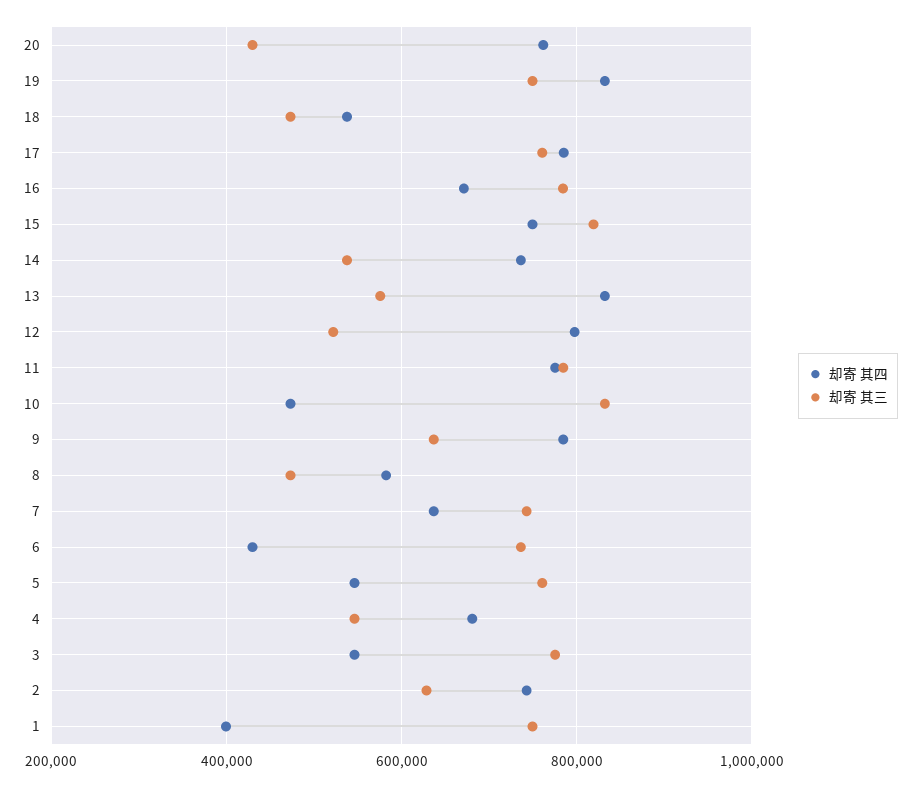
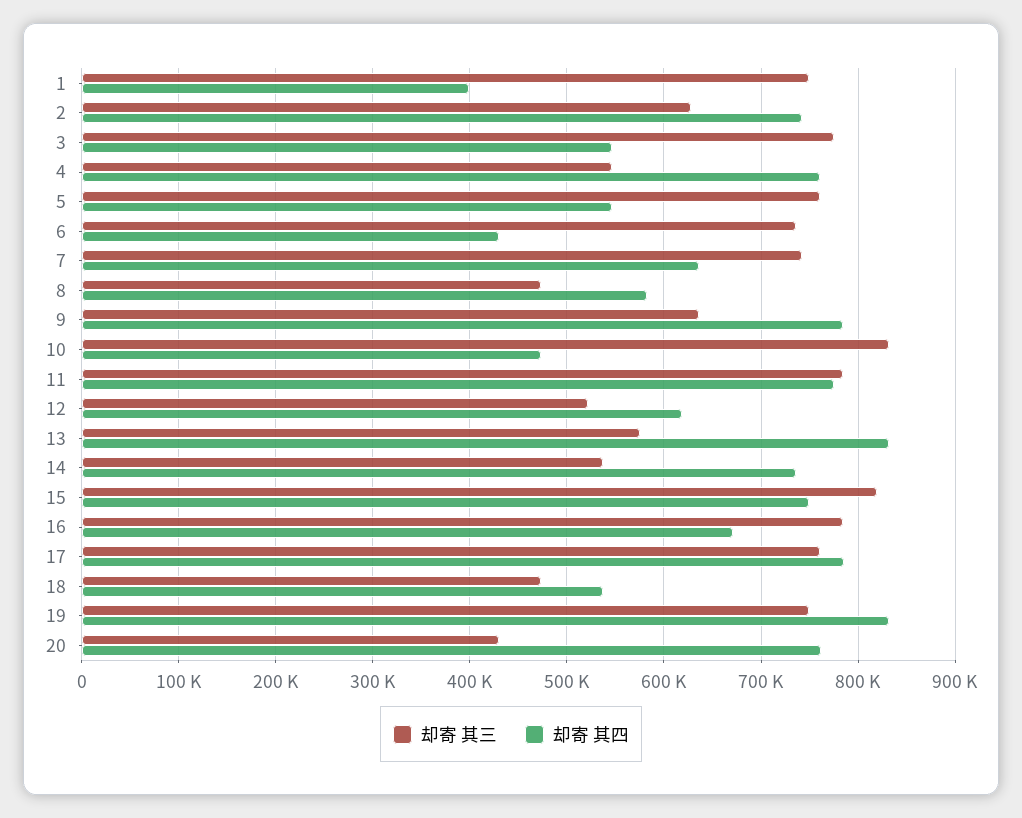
  {
    "却寄 其四": {
      "20": 760000,
      "19": 830000,
      "18": 540000,
      "17": 790000,
      "16": 670000,
      "15": 750000,
      "14": 740000,
      "13": 830000,
-     "12": 800000,
+     "12": 620000,
      "11": 780000,
      "10": 470000,
      "9": 780000,
      "8": 580000,
      "7": 640000,
      "6": 430000,
      "5": 550000,
-     "4": 680000,
+     "4": 760000,
      "3": 550000,
      "2": 740000,
      "1": 400000
    },
    "却寄 其三": {
      "20": 430000,
      "19": 750000,
      "18": 470000,
      "17": 760000,
      "16": 780000,
      "15": 820000,
      "14": 540000,
      "13": 580000,
      "12": 520000,
      "11": 780000,
      "10": 830000,
      "9": 640000,
      "8": 470000,
      "7": 740000,
      "6": 740000,
      "5": 760000,
      "4": 550000,
      "3": 780000,
      "2": 630000,
      "1": 750000
    }
  }

